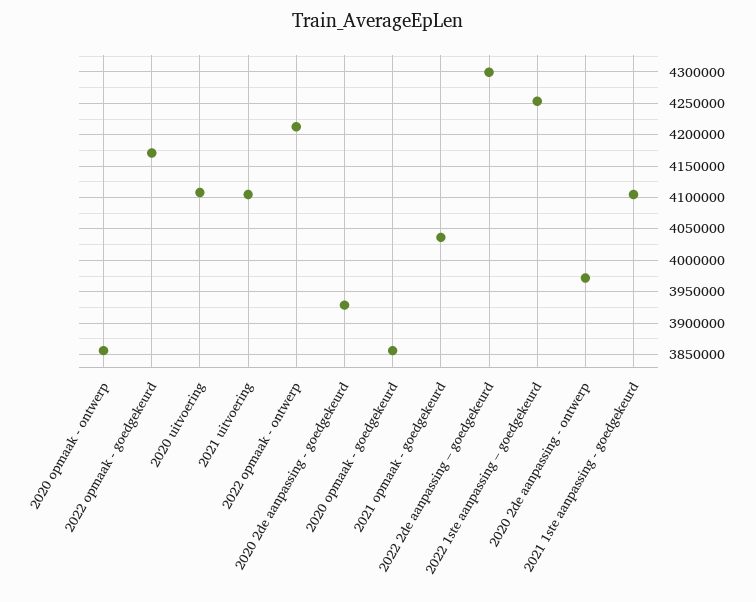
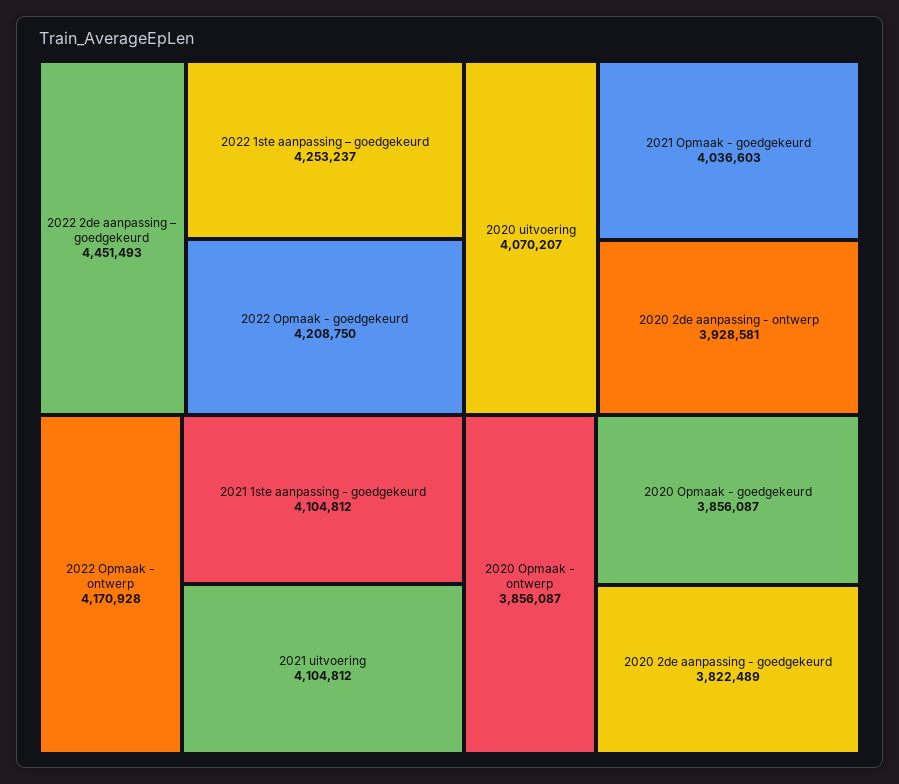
  {
    "2020 opmaak - ontwerp": 3856087,
-   "2022 opmaak - goedgekeurd": 4170000,
+   "2022 opmaak - goedgekeurd": 4208750,
-   "2020 uitvoering": 4110000,
+   "2020 uitvoering": 4070207,
    "2021 uitvoering": 4104812,
-   "2022 opmaak - ontwerp": 4210000,
+   "2022 opmaak - ontwerp": 4170928,
-   "2020 2de aanpassing - goedgekeurd": 3930000,
+   "2020 2de aanpassing - goedgekeurd": 3822489,
    "2020 opmaak - goedgekeurd": 3856087,
    "2021 opmaak - goedgekeurd": 4036603,
-   "2022 2de aanpassing – goedgekeurd": 4300000,
+   "2022 2de aanpassing – goedgekeurd": 4451493,
    "2022 1ste aanpassing – goedgekeurd": 4253237,
-   "2020 2de aanpassing - ontwerp": 3970000,
+   "2020 2de aanpassing - ontwerp": 3928581,
    "2021 1ste aanpassing - goedgekeurd": 4104812
  }

